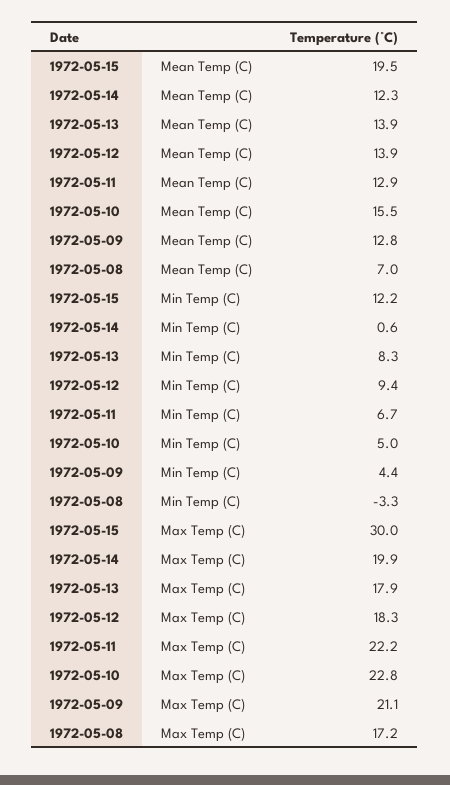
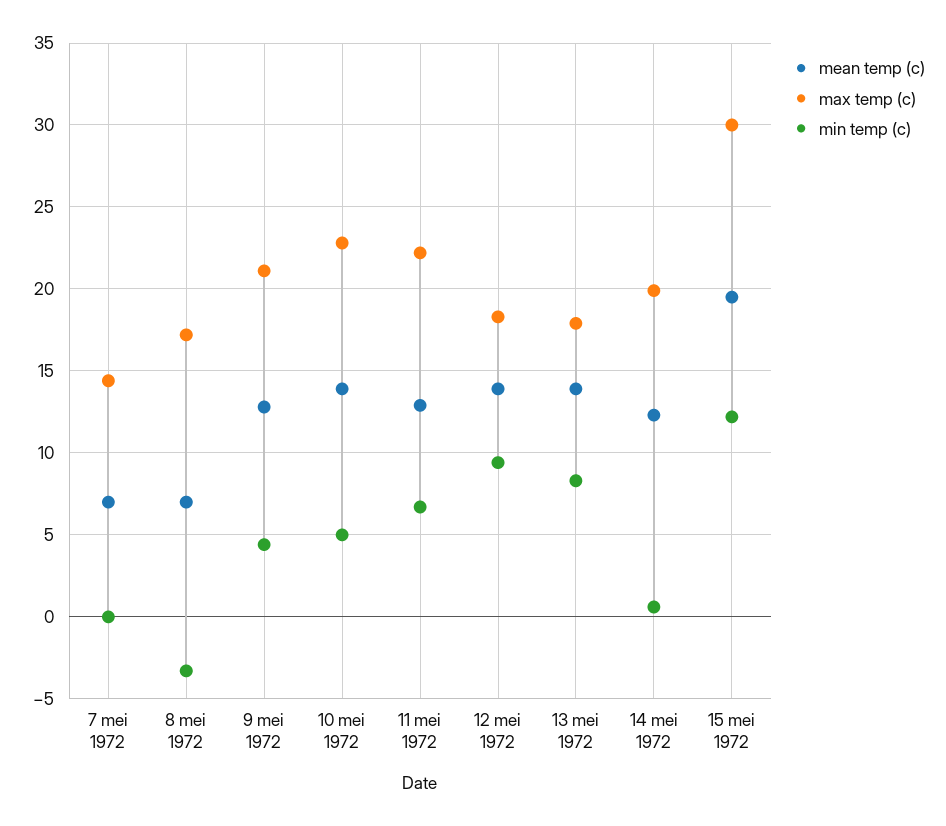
  {
    "Mean Temp (C)": {
      "1972-05-15": 19.5,
      "1972-05-14": 12.3,
      "1972-05-13": 13.9,
      "1972-05-12": 13.9,
      "1972-05-11": 12.9,
-     "1972-05-10": 15.5,
+     "1972-05-10": 14,
      "1972-05-09": 12.8,
-     "1972-05-08": 7
+     "1972-05-08": 7,
+     "7 mei 1972": 7
    },
    "Min Temp (C)": {
      "1972-05-15": 12.2,
      "1972-05-14": 0.6,
      "1972-05-13": 8.3,
      "1972-05-12": 9.4,
      "1972-05-11": 6.7,
      "1972-05-10": 5,
      "1972-05-09": 4.4,
-     "1972-05-08": -3.3
+     "1972-05-08": -3.3,
+     "7 mei 1972": 0
    },
    "Max Temp (C)": {
      "1972-05-15": 30,
      "1972-05-14": 19.9,
      "1972-05-13": 17.9,
      "1972-05-12": 18.3,
      "1972-05-11": 22.2,
      "1972-05-10": 22.8,
      "1972-05-09": 21.1,
-     "1972-05-08": 17.2
+     "1972-05-08": 17.2,
+     "7 mei 1972": 14.5
    }
  }

